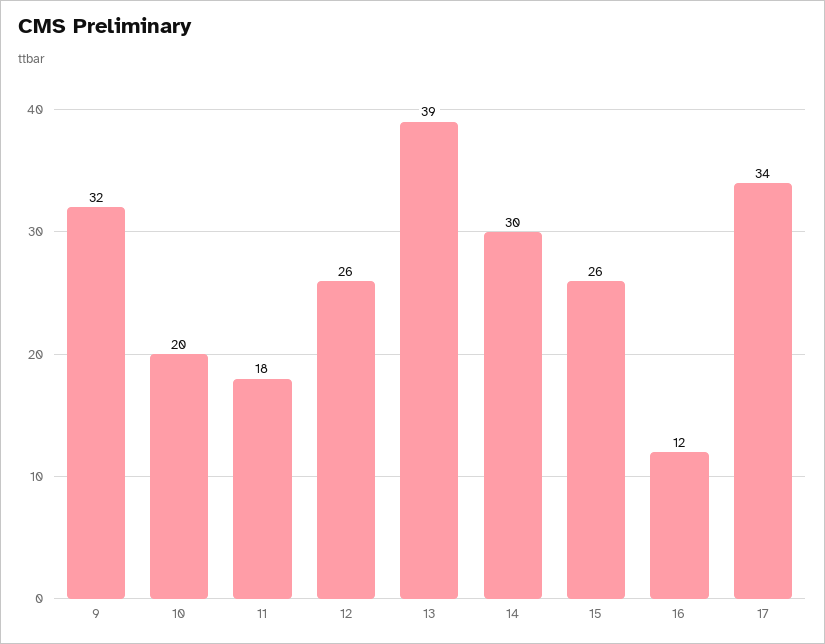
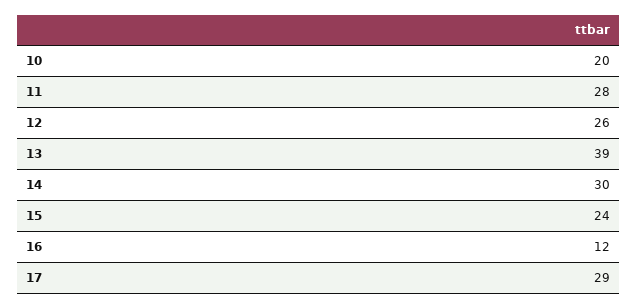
  {
-   "9": 32,
    "10": 20,
-   "11": 18,
+   "11": 28,
    "12": 26,
    "13": 39,
    "14": 30,
-   "15": 26,
+   "15": 24,
    "16": 12,
-   "17": 34
+   "17": 29
  }

